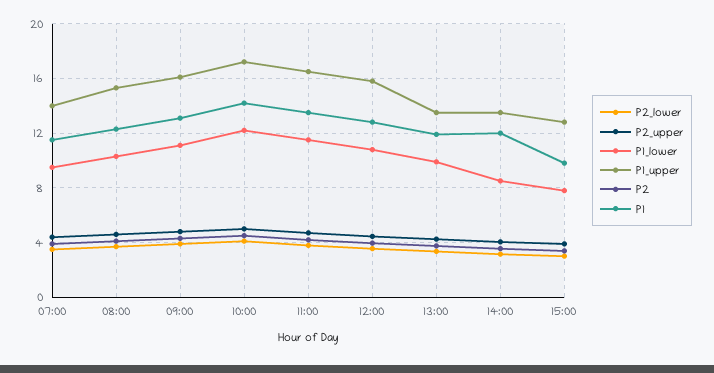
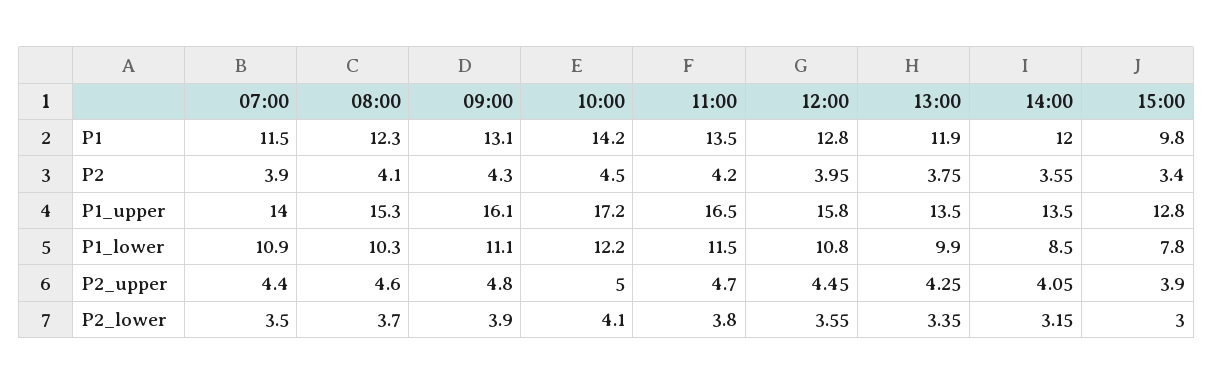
  {
    "P2_lower": {
      "07:00": 3.5,
      "08:00": 3.7,
      "09:00": 3.9,
      "10:00": 4.1,
      "11:00": 3.8,
      "12:00": 3.55,
      "13:00": 3.35,
      "14:00": 3.15,
      "15:00": 3
    },
    "P2_upper": {
      "07:00": 4.4,
      "08:00": 4.6,
      "09:00": 4.8,
      "10:00": 5,
      "11:00": 4.7,
      "12:00": 4.45,
      "13:00": 4.25,
      "14:00": 4.05,
      "15:00": 3.9
    },
    "P1_lower": {
-     "07:00": 9.5,
+     "07:00": 10.9,
      "08:00": 10.3,
      "09:00": 11.1,
      "10:00": 12.2,
      "11:00": 11.5,
      "12:00": 10.8,
      "13:00": 9.9,
      "14:00": 8.5,
      "15:00": 7.8
    },
    "P1_upper": {
      "07:00": 14,
      "08:00": 15.3,
      "09:00": 16.1,
      "10:00": 17.2,
      "11:00": 16.5,
      "12:00": 15.8,
      "13:00": 13.5,
      "14:00": 13.5,
      "15:00": 12.8
    },
    "P2": {
      "07:00": 3.9,
      "08:00": 4.1,
      "09:00": 4.3,
      "10:00": 4.5,
      "11:00": 4.2,
      "12:00": 3.95,
      "13:00": 3.75,
      "14:00": 3.55,
      "15:00": 3.4
    },
    "P1": {
      "07:00": 11.5,
      "08:00": 12.3,
      "09:00": 13.1,
      "10:00": 14.2,
      "11:00": 13.5,
      "12:00": 12.8,
      "13:00": 11.9,
      "14:00": 12,
      "15:00": 9.8
    }
  }

